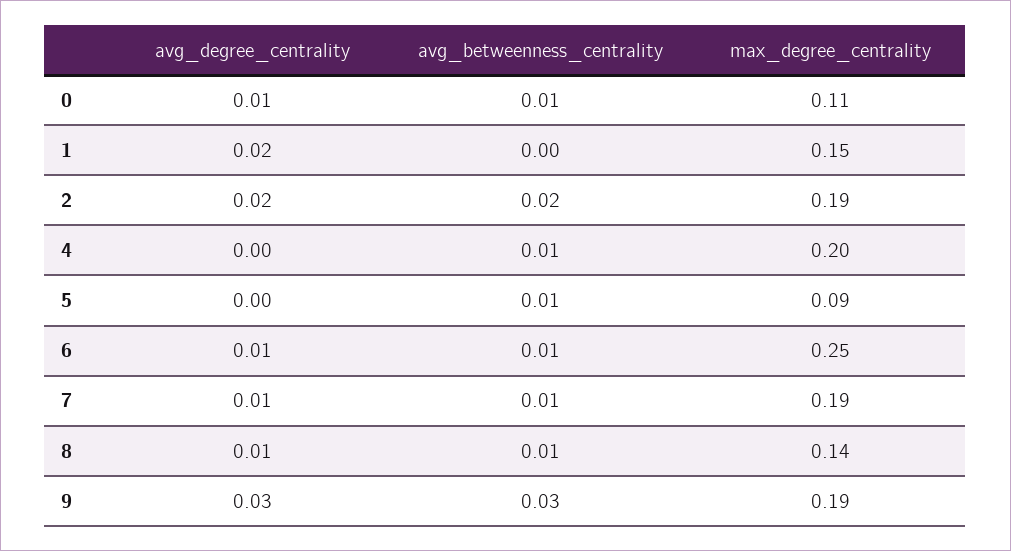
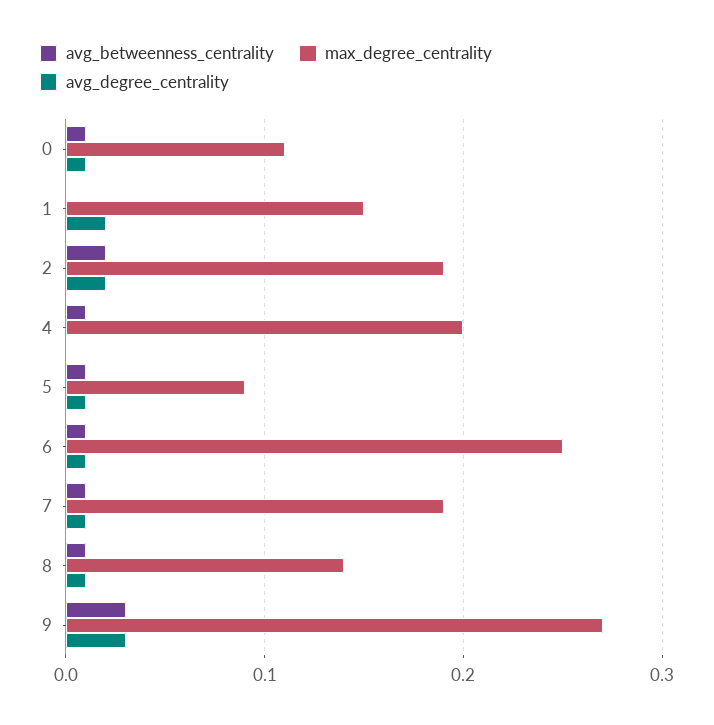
  {
    "avg_degree_centrality": {
      "0": 0.01,
      "1": 0.02,
      "2": 0.02,
      "4": 0,
-     "5": 0,
+     "5": 0.01,
      "6": 0.01,
      "7": 0.01,
      "8": 0.01,
      "9": 0.03
    },
    "avg_betweenness_centrality": {
      "0": 0.01,
      "1": 0,
      "2": 0.02,
      "4": 0.01,
      "5": 0.01,
      "6": 0.01,
      "7": 0.01,
      "8": 0.01,
      "9": 0.03
    },
    "max_degree_centrality": {
      "0": 0.11,
      "1": 0.15,
      "2": 0.19,
      "4": 0.2,
      "5": 0.09,
      "6": 0.25,
      "7": 0.19,
      "8": 0.14,
-     "9": 0.19
+     "9": 0.27
    }
  }

